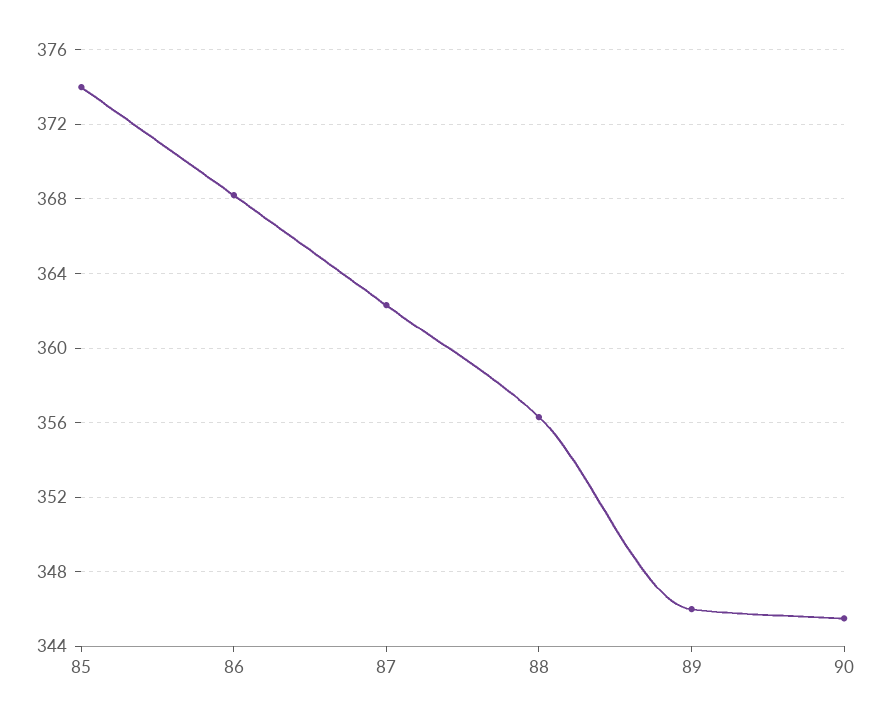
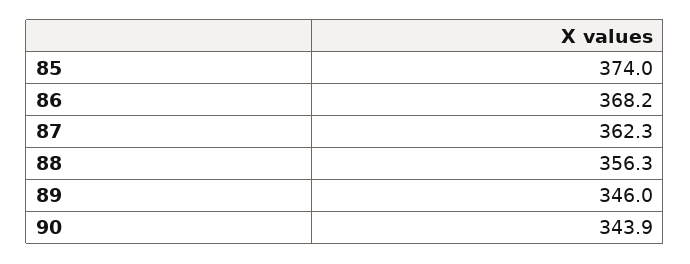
  {
    "85": 374,
    "86": 368.2,
    "87": 362.3,
    "88": 356.3,
    "89": 346,
-   "90": 345.5
+   "90": 343.9
  }

